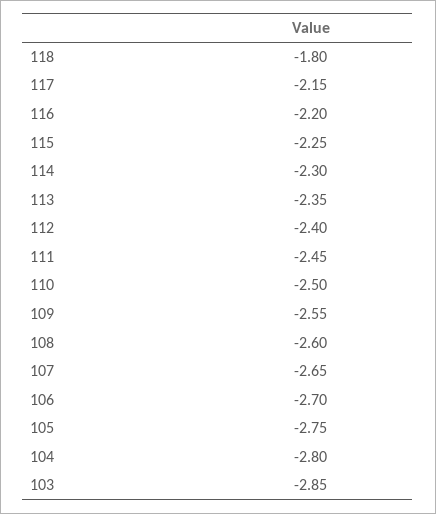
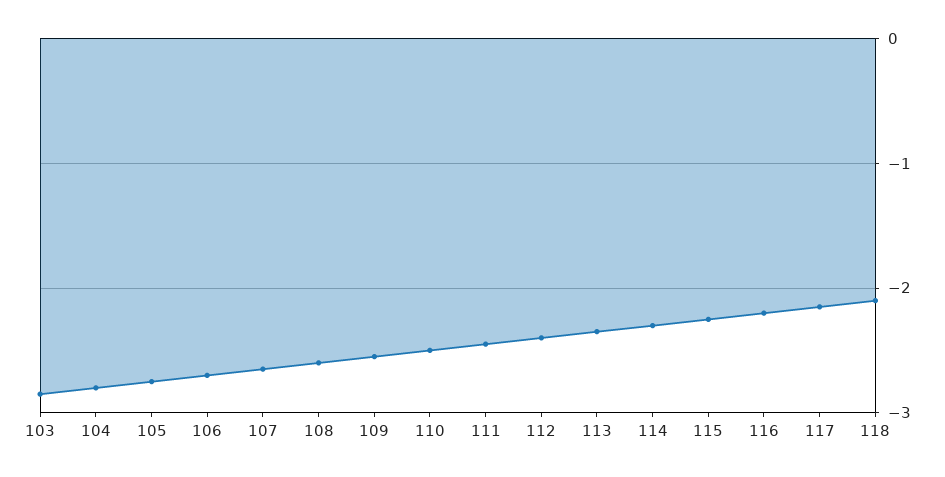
  {
-   "118": -1.8,
+   "118": -2.1,
    "117": -2.15,
    "116": -2.2,
    "115": -2.25,
    "114": -2.3,
    "113": -2.35,
    "112": -2.4,
    "111": -2.45,
    "110": -2.5,
    "109": -2.55,
    "108": -2.6,
    "107": -2.65,
    "106": -2.7,
    "105": -2.75,
    "104": -2.8,
    "103": -2.85
  }

